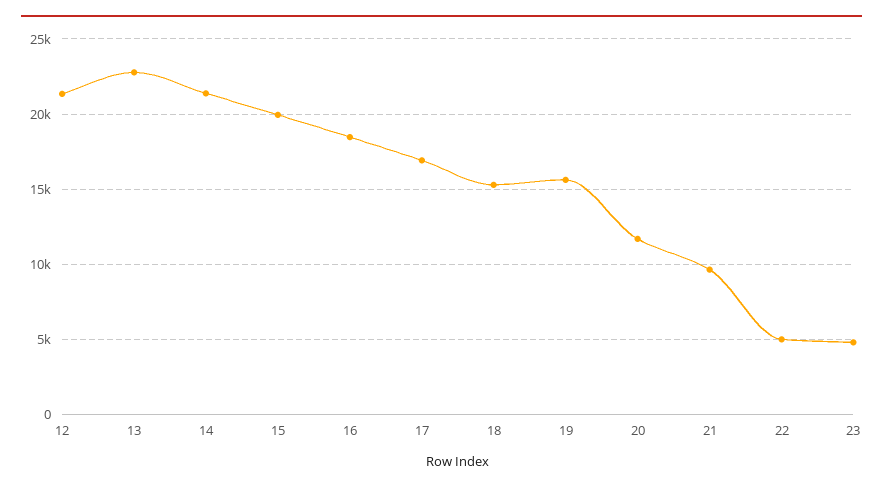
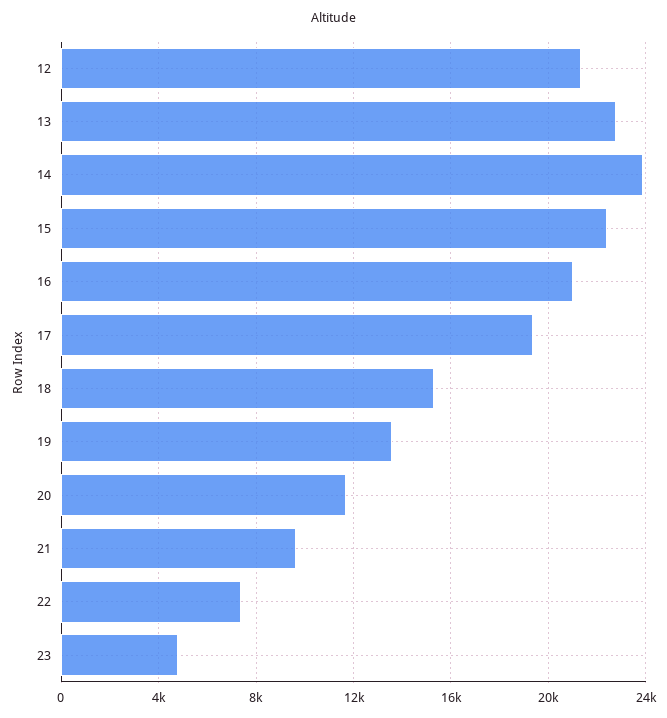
  {
    "12": 21500,
    "13": 23000,
-   "14": 21500,
+   "14": 24000,
-   "15": 20000,
+   "15": 22500,
-   "16": 18500,
+   "16": 21000,
-   "17": 17000,
+   "17": 19500,
    "18": 15500,
-   "19": 15500,
+   "19": 13500,
    "20": 11500,
    "21": 9500,
-   "22": 5000,
+   "22": 7500,
    "23": 5000
  }

